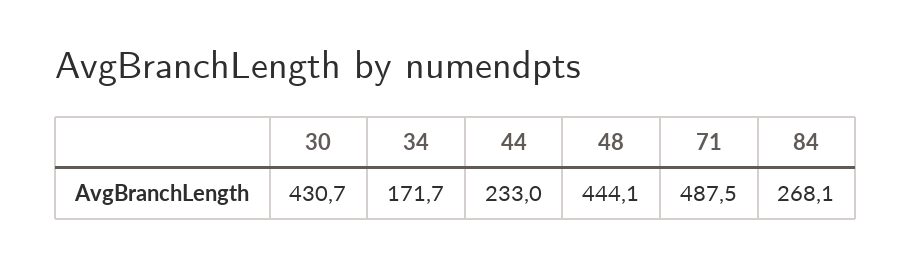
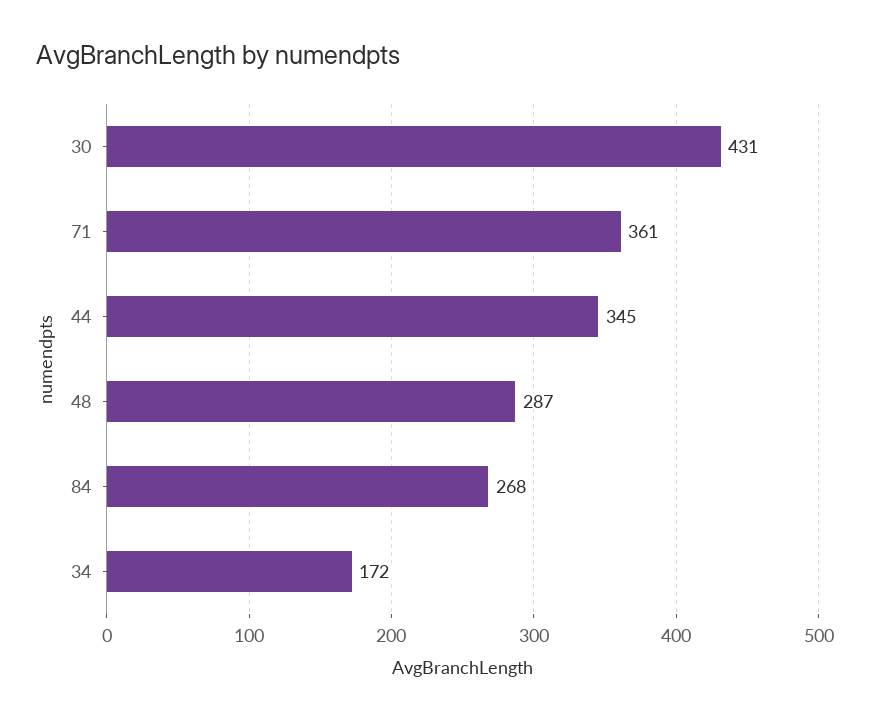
  {
    "30": 430.7,
    "34": 171.7,
-   "44": 233,
+   "44": 345,
-   "48": 444.1,
+   "48": 287,
-   "71": 487.5,
+   "71": 361,
    "84": 268.1
  }

